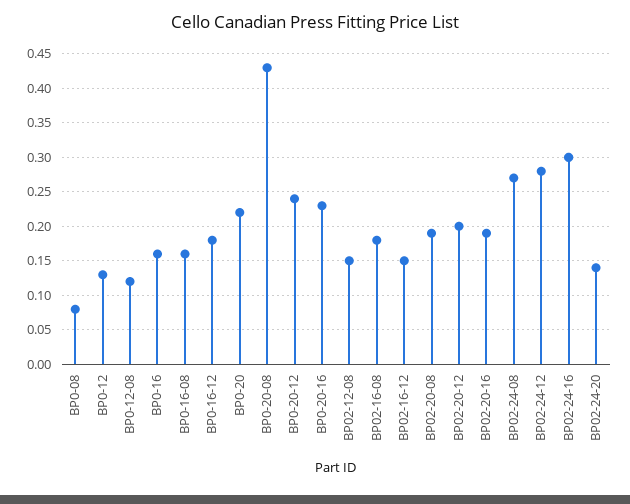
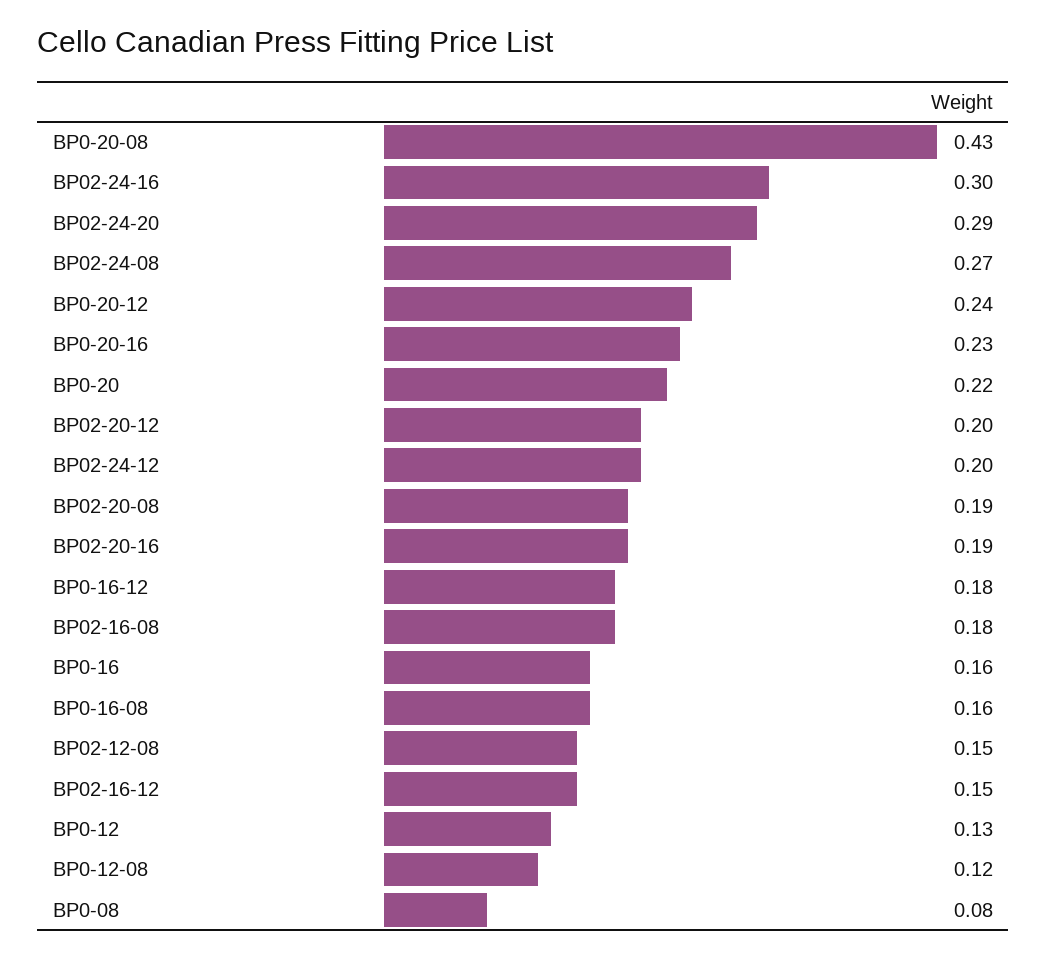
  {
    "BP0-08": 0.08,
    "BP0-12": 0.13,
    "BP0-12-08": 0.12,
    "BP0-16": 0.16,
    "BP0-16-08": 0.16,
    "BP0-16-12": 0.18,
    "BP0-20": 0.22,
    "BP0-20-08": 0.43,
    "BP0-20-12": 0.24,
    "BP0-20-16": 0.23,
    "BP02-12-08": 0.15,
    "BP02-16-08": 0.18,
    "BP02-16-12": 0.15,
    "BP02-20-08": 0.19,
    "BP02-20-12": 0.2,
    "BP02-20-16": 0.19,
    "BP02-24-08": 0.27,
-   "BP02-24-12": 0.28,
+   "BP02-24-12": 0.2,
    "BP02-24-16": 0.3,
-   "BP02-24-20": 0.14
+   "BP02-24-20": 0.29
  }

